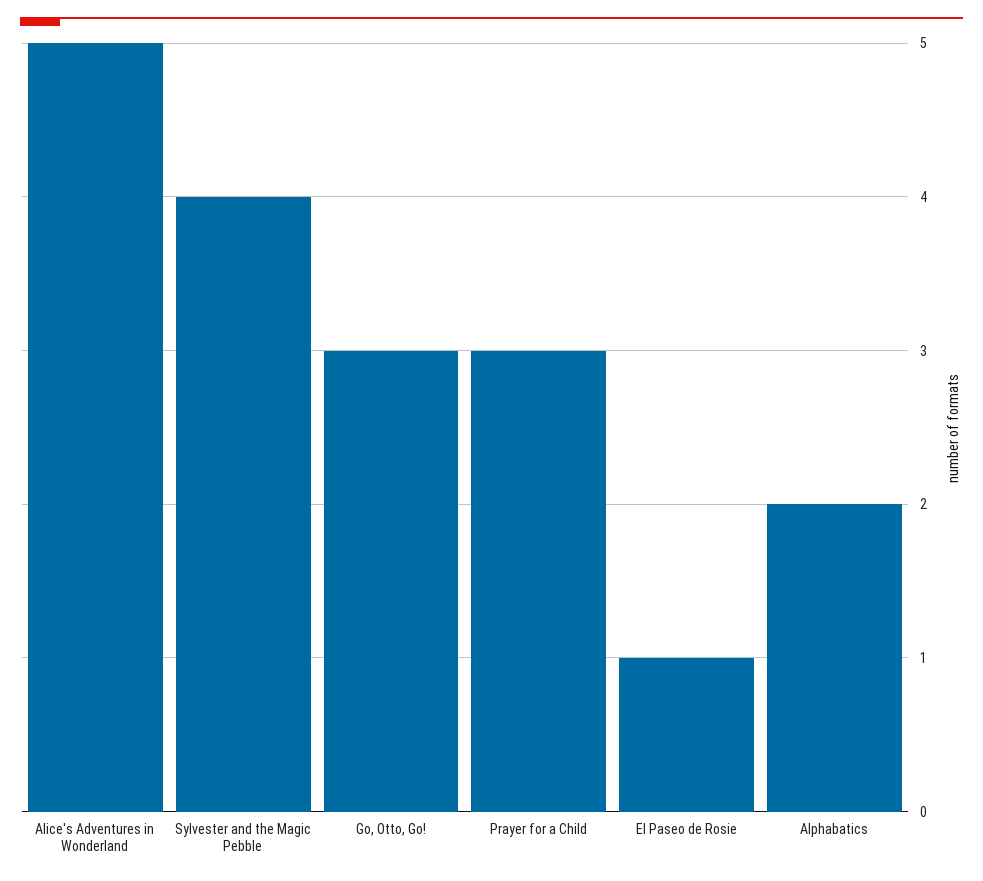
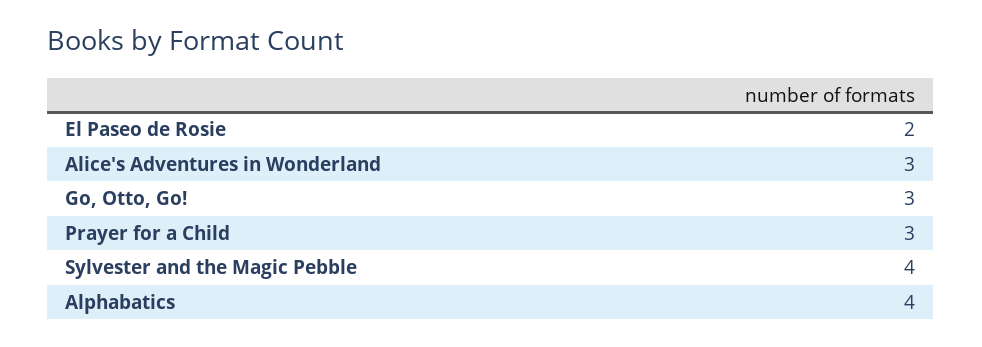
  {
-   "Alice's Adventures in Wonderland": 5,
+   "Alice's Adventures in Wonderland": 3,
    "Sylvester and the Magic Pebble": 4,
    "Go, Otto, Go!": 3,
    "Prayer for a Child": 3,
-   "El Paseo de Rosie": 1,
+   "El Paseo de Rosie": 2,
-   "Alphabatics": 2
+   "Alphabatics": 4
  }

